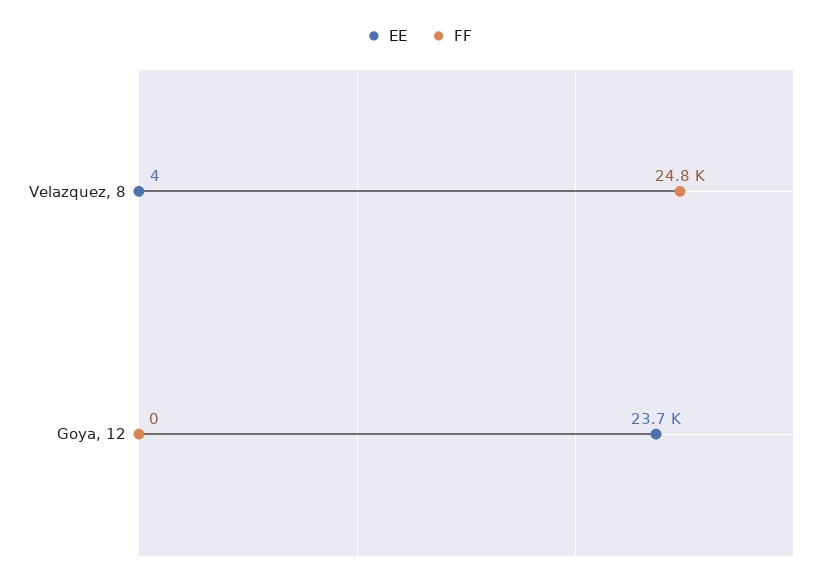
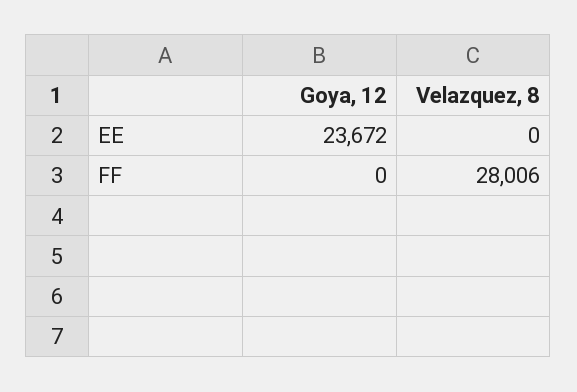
  {
    "EE": {
-     "Velazquez, 8": 4,
+     "Velazquez, 8": 0,
      "Goya, 12": 23672
    },
    "FF": {
-     "Velazquez, 8": 24800,
+     "Velazquez, 8": 28006,
      "Goya, 12": 0
    }
  }

